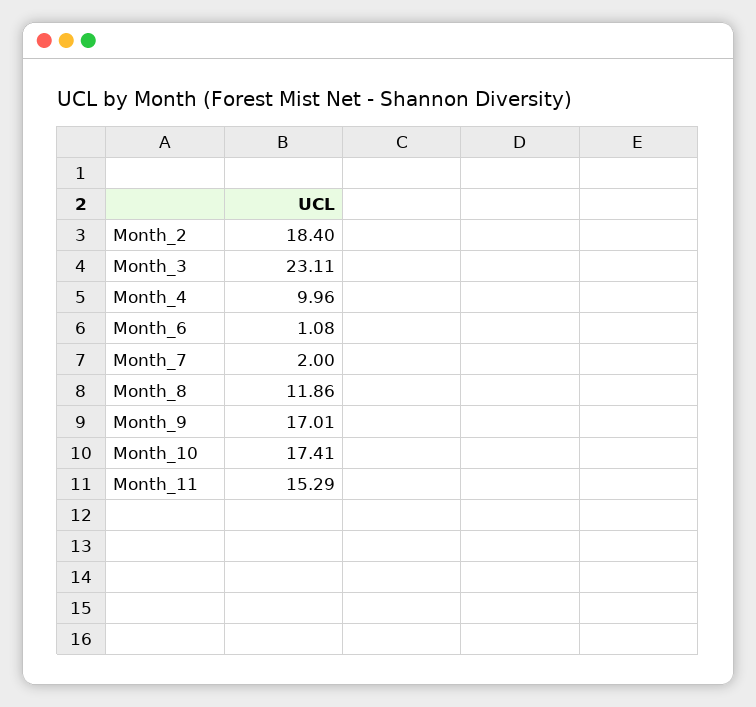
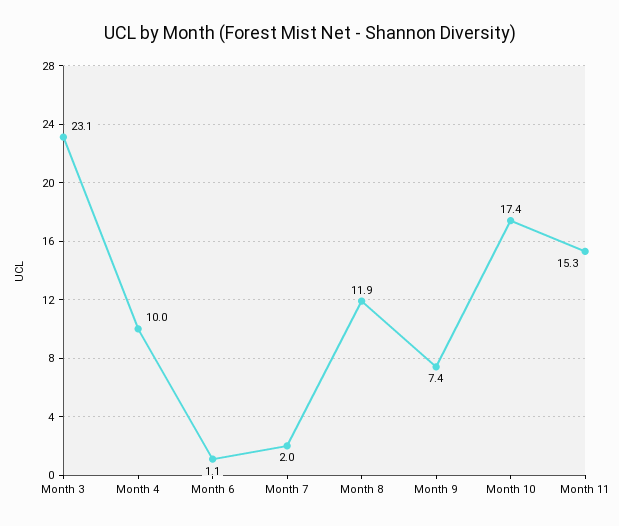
  {
-   "Month_2": 18.4,
    "Month_3": 23.11,
    "Month_4": 9.96,
    "Month_6": 1.08,
    "Month_7": 2,
    "Month_8": 11.86,
-   "Month_9": 17.01,
+   "Month_9": 7.4,
    "Month_10": 17.41,
    "Month_11": 15.29
  }

